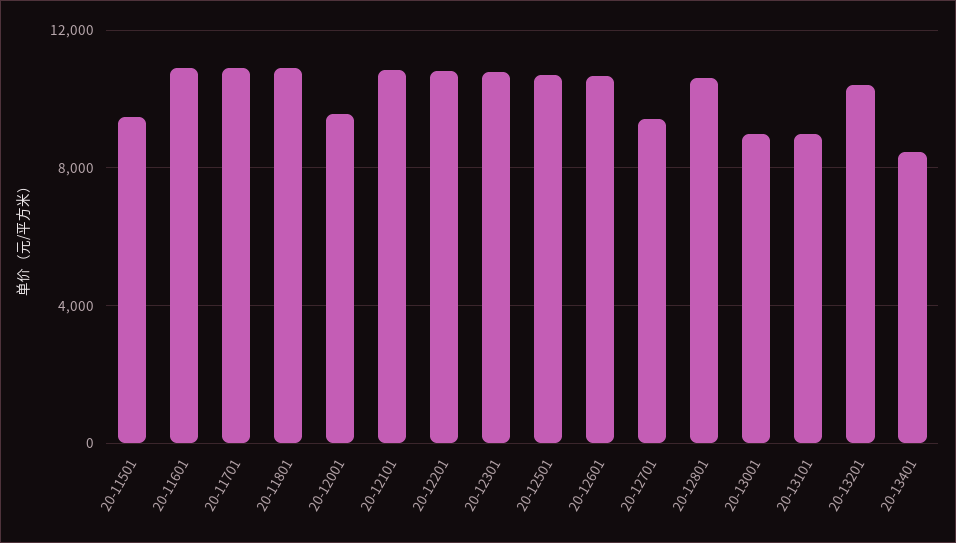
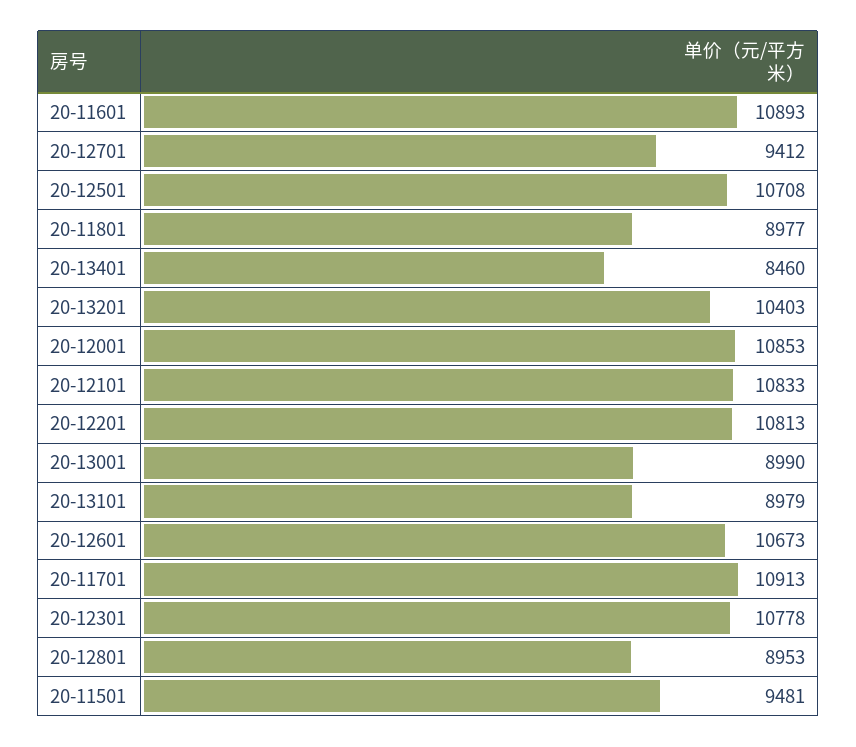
  {
    "20-11501": 9481,
    "20-11601": 10893,
    "20-11701": 10913,
-   "20-11801": 11000,
+   "20-11801": 8977,
-   "20-12001": 9500,
+   "20-12001": 10853,
    "20-12101": 10833,
    "20-12201": 10813,
    "20-12301": 10778,
    "20-12501": 10708,
    "20-12601": 10673,
    "20-12701": 9412,
-   "20-12801": 10500,
+   "20-12801": 8953,
    "20-13001": 8990,
    "20-13101": 8979,
    "20-13201": 10403,
    "20-13401": 8460
  }

